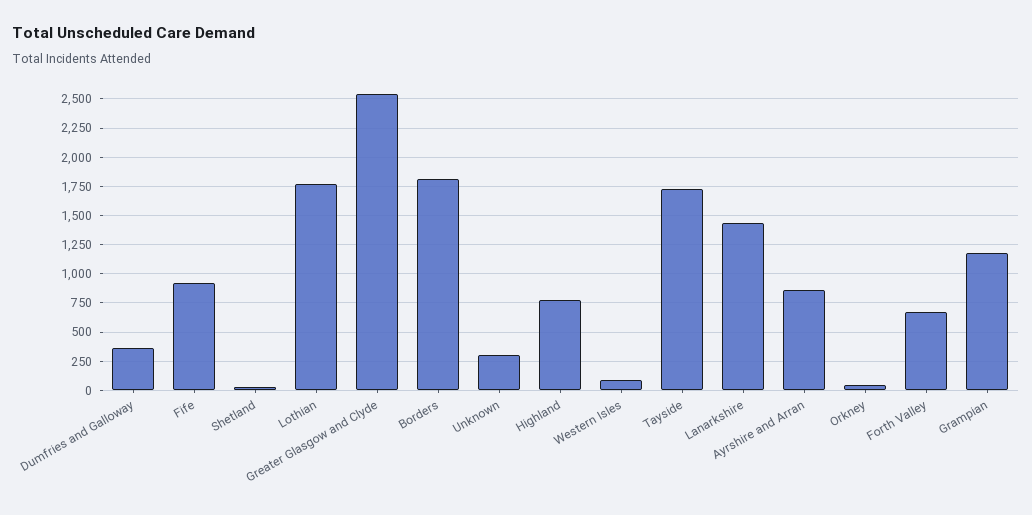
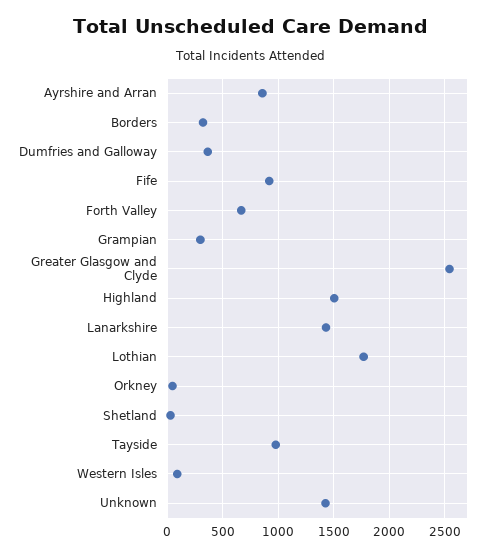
  {
    "Dumfries and Galloway": 400,
    "Fife": 900,
    "Shetland": 0,
    "Lothian": 1800,
    "Greater Glasgow and Clyde": 2500,
-   "Borders": 1750,
+   "Borders": 300,
-   "Unknown": 250,
+   "Unknown": 1400,
-   "Highland": 750,
+   "Highland": 1500,
    "Western Isles": 100,
-   "Tayside": 1750,
+   "Tayside": 1000,
    "Lanarkshire": 1400,
    "Ayrshire and Arran": 900,
    "Orkney": 0,
    "Forth Valley": 700,
-   "Grampian": 1250
+   "Grampian": 300
  }

